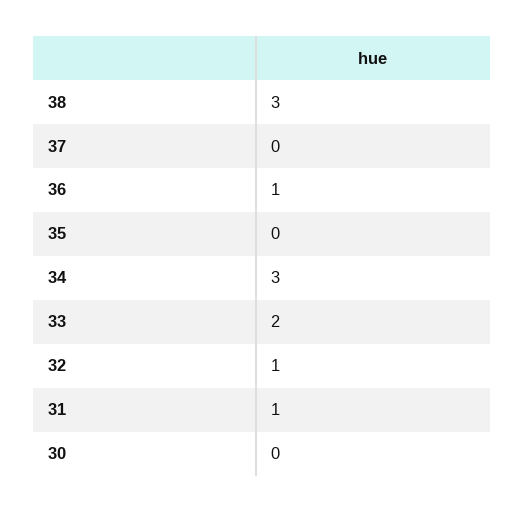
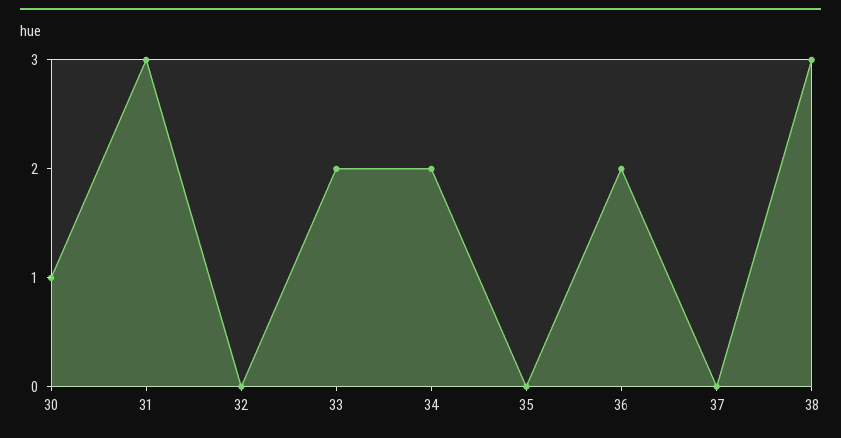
  {
    "38": 3,
    "37": 0,
-   "36": 1,
+   "36": 2,
    "35": 0,
-   "34": 3,
+   "34": 2,
    "33": 2,
-   "32": 1,
+   "32": 0,
-   "31": 1,
+   "31": 3,
-   "30": 0
+   "30": 1
  }

